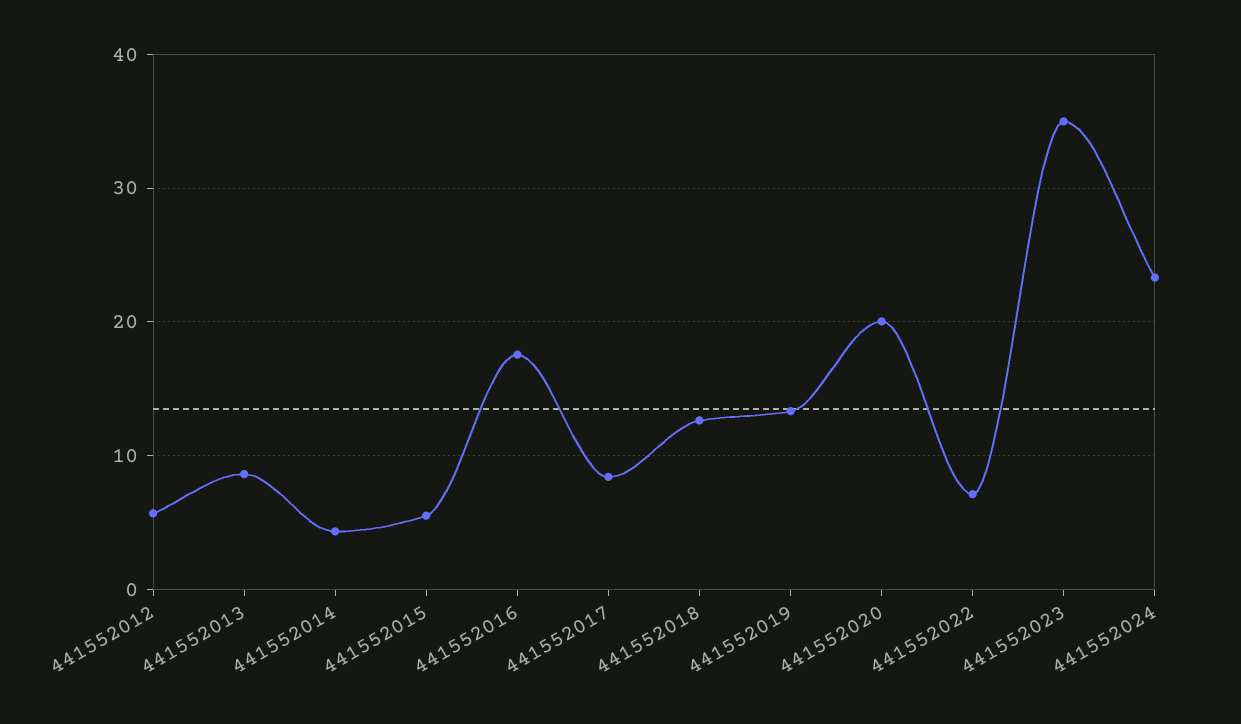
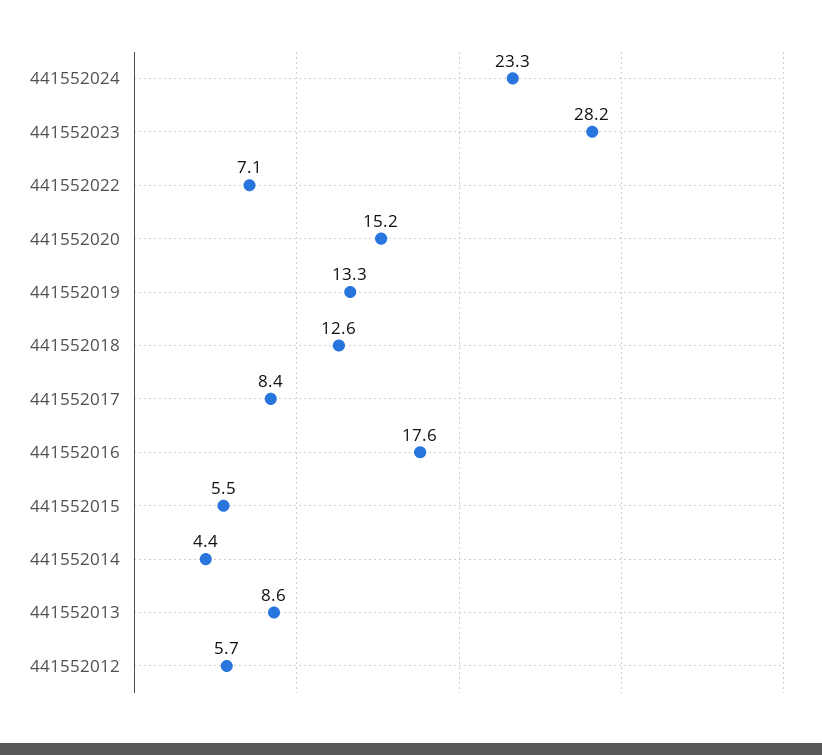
  {
    "441552012": 5.7,
    "441552013": 8.6,
    "441552014": 4.4,
    "441552015": 5.5,
    "441552016": 17.6,
    "441552017": 8.4,
    "441552018": 12.6,
    "441552019": 13.3,
-   "441552020": 20,
+   "441552020": 15.2,
    "441552022": 7.1,
-   "441552023": 35,
+   "441552023": 28.2,
    "441552024": 23.3
  }

